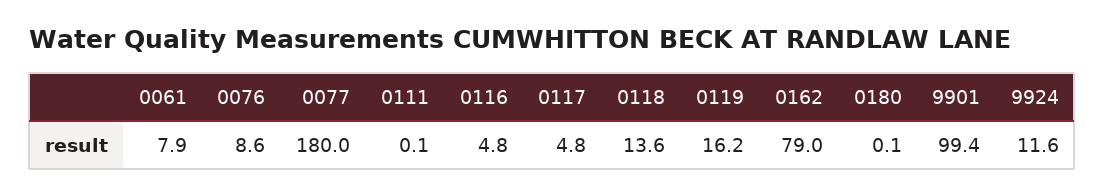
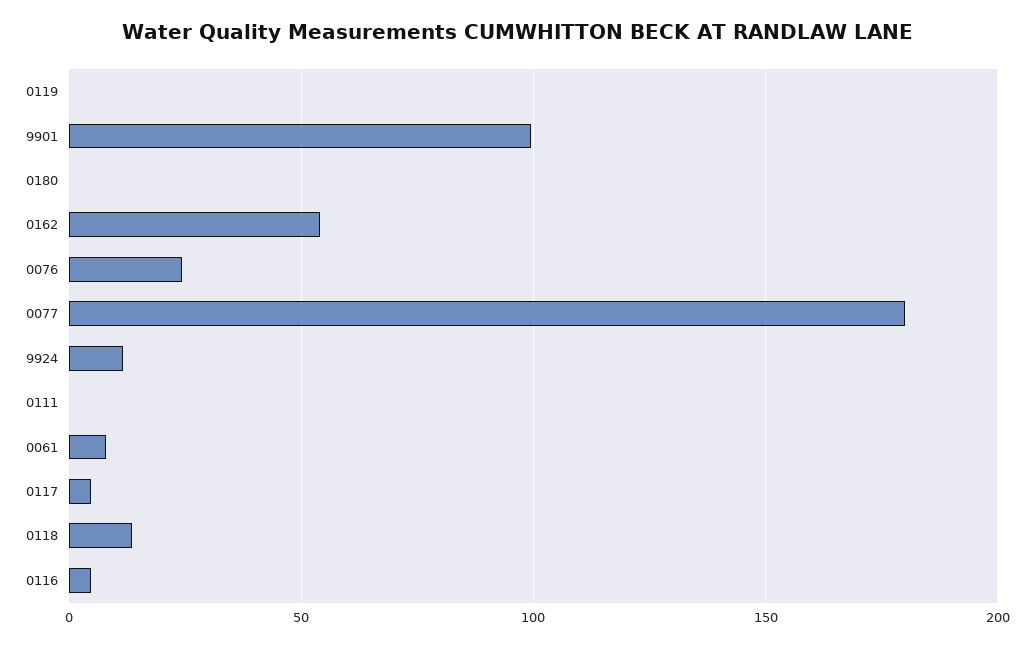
  {
    "0061": 7.9,
-   "0076": 8.6,
+   "0076": 25,
    "0077": 180,
    "0111": 0.1,
    "0116": 4.8,
    "0117": 4.8,
    "0118": 13.6,
-   "0119": 16.2,
+   "0119": 0,
-   "0162": 79,
+   "0162": 55,
    "0180": 0.1,
    "9901": 99.4,
    "9924": 11.6
  }

